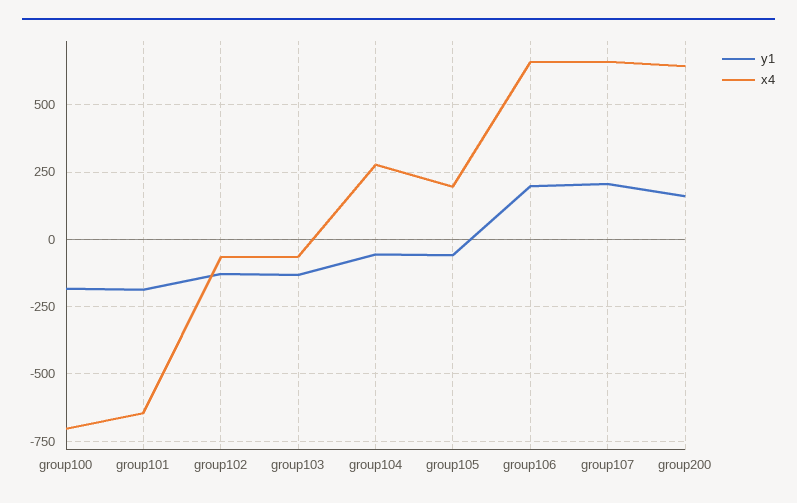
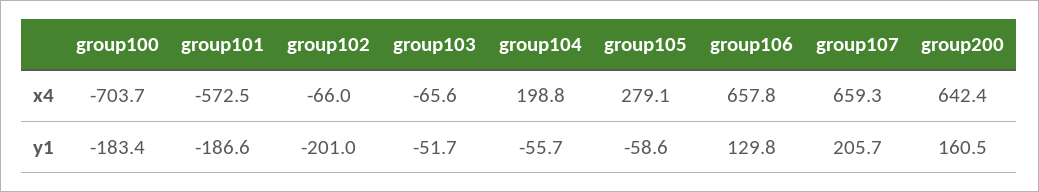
  {
    "y1": {
      "group100": -183.4,
      "group101": -186.6,
-     "group102": -125,
+     "group102": -201,
-     "group103": -125,
+     "group103": -51.7,
      "group104": -55.7,
      "group105": -58.6,
-     "group106": 200,
+     "group106": 129.8,
      "group107": 205.7,
      "group200": 160.5
    },
    "x4": {
      "group100": -703.7,
-     "group101": -650,
+     "group101": -572.5,
      "group102": -66,
      "group103": -65.6,
-     "group104": 275,
+     "group104": 198.8,
-     "group105": 200,
+     "group105": 279.1,
      "group106": 657.8,
      "group107": 659.3,
      "group200": 642.4
    }
  }

